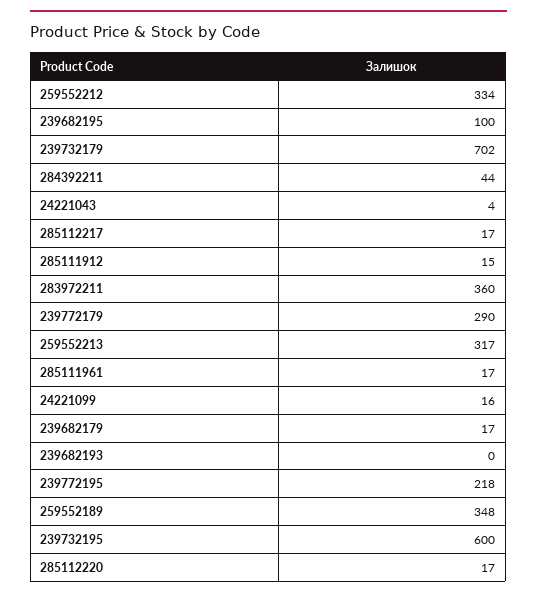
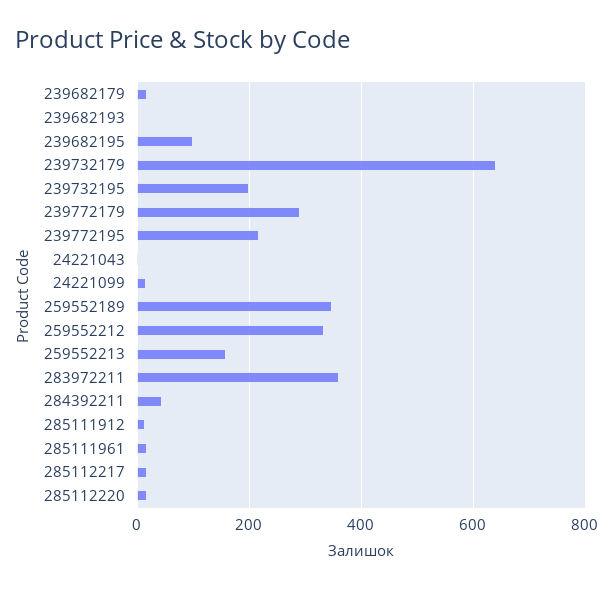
  {
    "259552212": 334,
    "239682195": 100,
-   "239732179": 702,
+   "239732179": 640,
    "284392211": 44,
    "24221043": 4,
    "285112217": 17,
    "285111912": 15,
    "283972211": 360,
    "239772179": 290,
-   "259552213": 317,
+   "259552213": 160,
    "285111961": 17,
    "24221099": 16,
    "239682179": 17,
    "239682193": 0,
    "239772195": 218,
    "259552189": 348,
-   "239732195": 600,
+   "239732195": 200,
    "285112220": 17
  }

